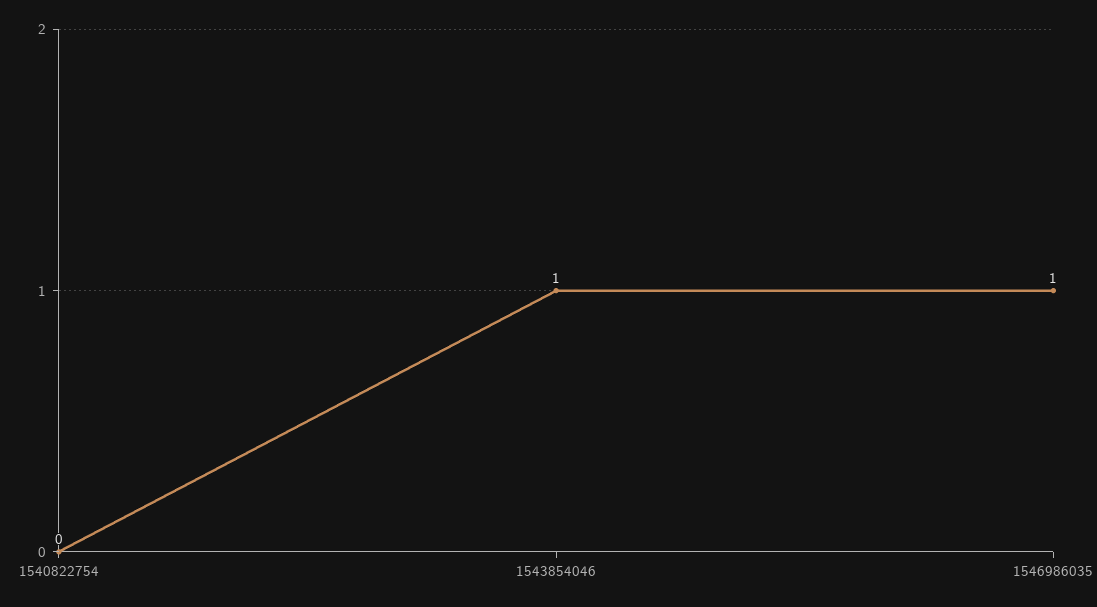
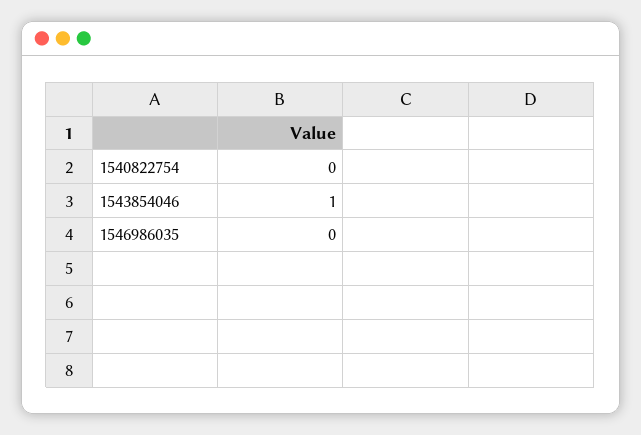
  {
    "1540822754": 0,
    "1543854046": 1,
-   "1546986035": 1
+   "1546986035": 0
  }

